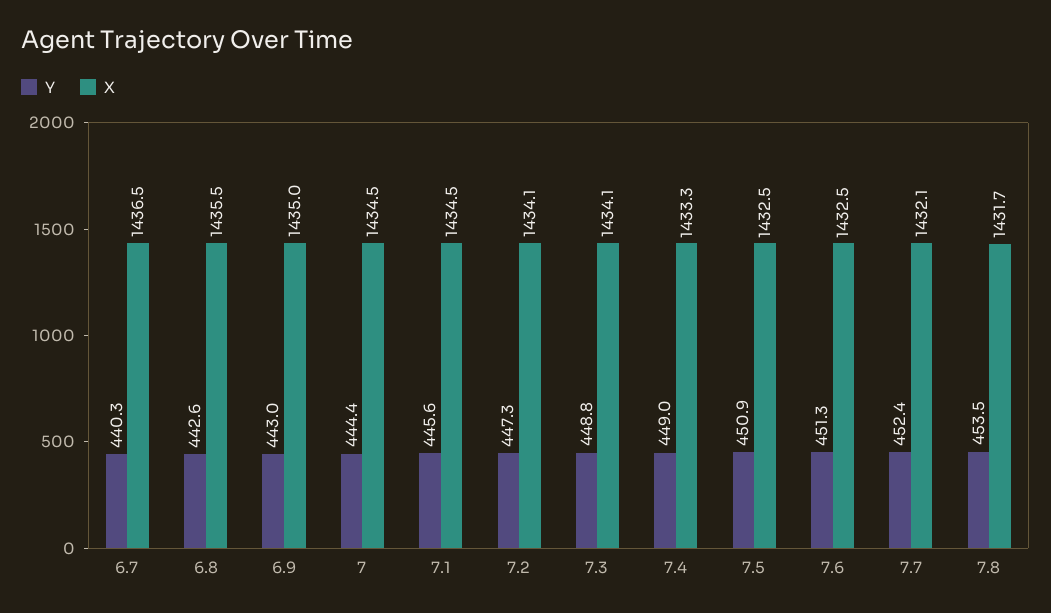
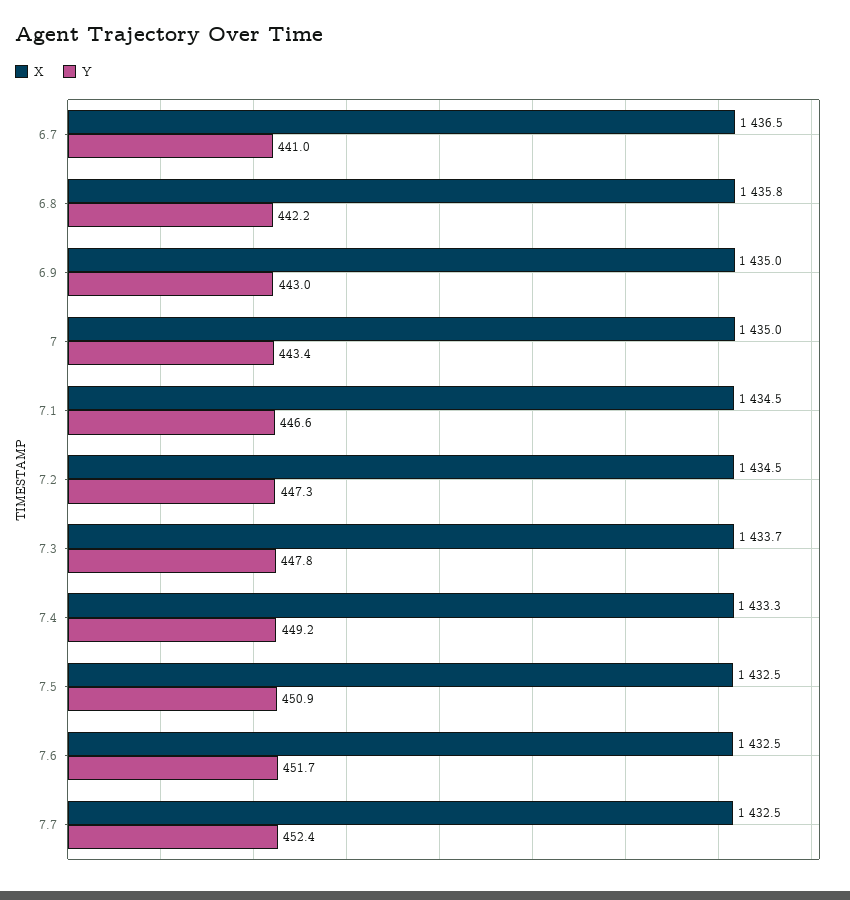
  {
    "Y": {
-     "6.7": 440.3,
+     "6.7": 441,
-     "6.8": 442.6,
+     "6.8": 442.2,
      "6.9": 443,
-     "7": 444.4,
+     "7": 443.4,
-     "7.1": 445.6,
+     "7.1": 446.6,
      "7.2": 447.3,
-     "7.3": 448.8,
+     "7.3": 447.8,
-     "7.4": 449,
+     "7.4": 449.2,
      "7.5": 450.9,
-     "7.6": 451.3,
+     "7.6": 451.7,
-     "7.7": 452.4,
+     "7.7": 452.4
-     "7.8": 453.5
    },
    "X": {
      "6.7": 1436.5,
-     "6.8": 1435.5,
+     "6.8": 1435.8,
      "6.9": 1435,
-     "7": 1434.5,
+     "7": 1435,
      "7.1": 1434.5,
-     "7.2": 1434.1,
+     "7.2": 1434.5,
-     "7.3": 1434.1,
+     "7.3": 1433.7,
      "7.4": 1433.3,
      "7.5": 1432.5,
      "7.6": 1432.5,
-     "7.7": 1432.1,
+     "7.7": 1432.5
-     "7.8": 1431.7
    }
  }

